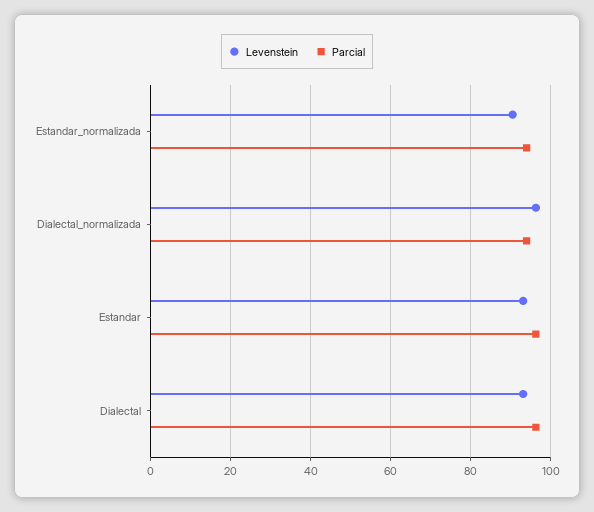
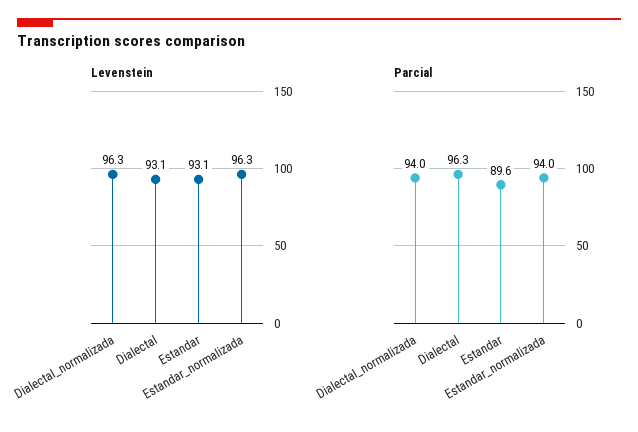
  {
    "Levenstein": {
-     "Estandar_normalizada": 90,
+     "Estandar_normalizada": 96.3,
      "Dialectal_normalizada": 96.3,
      "Estandar": 93.1,
      "Dialectal": 93.1
    },
    "Parcial": {
      "Estandar_normalizada": 94,
      "Dialectal_normalizada": 94,
-     "Estandar": 96,
+     "Estandar": 89.6,
      "Dialectal": 96.3
    }
  }

